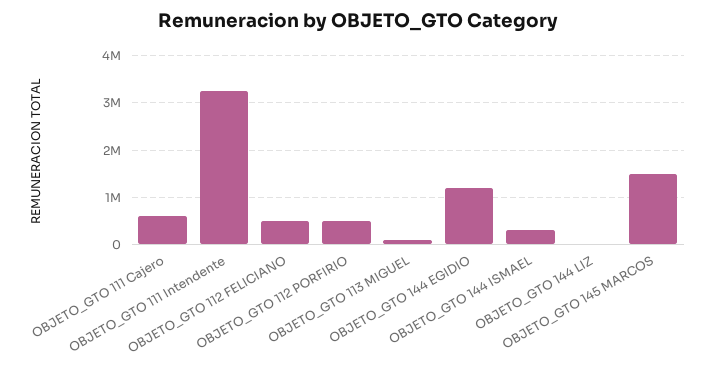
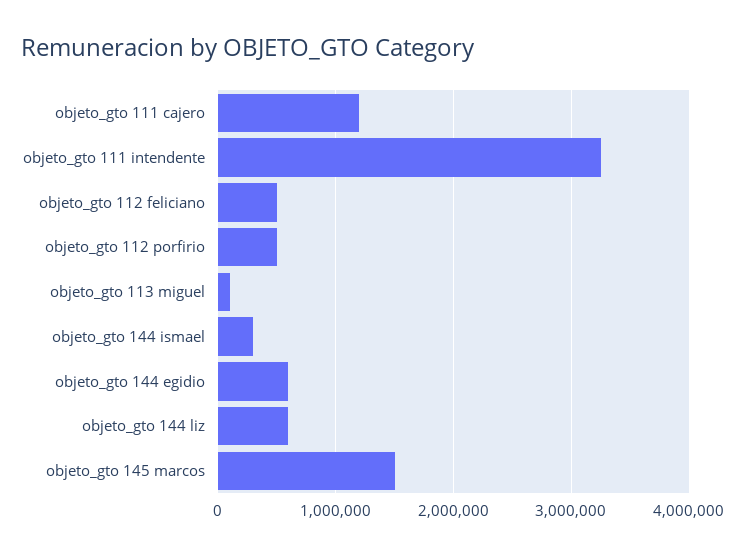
  {
-   "OBJETO_GTO 111 Cajero": 600000,
+   "OBJETO_GTO 111 Cajero": 1200000,
    "OBJETO_GTO 111 Intendente": 3300000,
    "OBJETO_GTO 112 FELICIANO": 500000,
    "OBJETO_GTO 112 PORFIRIO": 500000,
    "OBJETO_GTO 113 MIGUEL": 100000,
-   "OBJETO_GTO 144 EGIDIO": 1200000,
+   "OBJETO_GTO 144 EGIDIO": 600000,
    "OBJETO_GTO 144 ISMAEL": 300000,
-   "OBJETO_GTO 144 LIZ": 0,
+   "OBJETO_GTO 144 LIZ": 600000,
    "OBJETO_GTO 145 MARCOS": 1500000
  }

